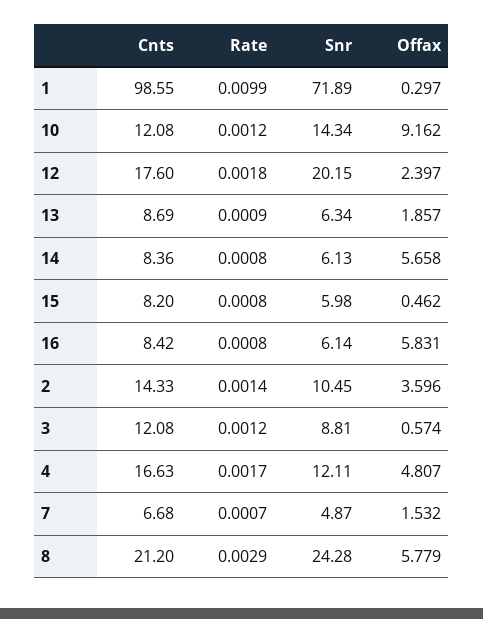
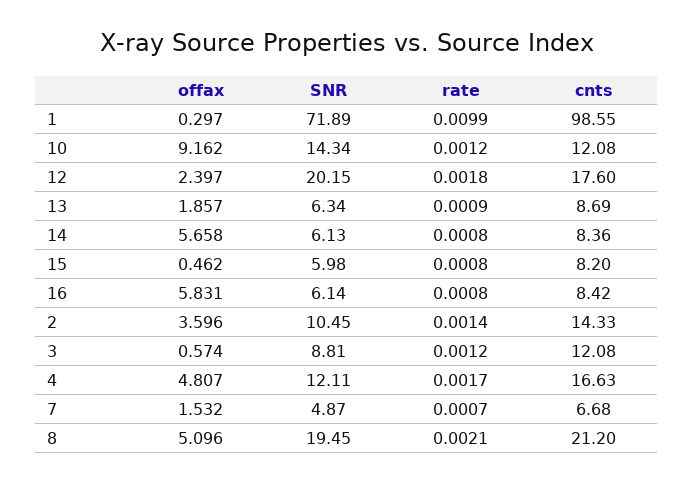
  {
    "Cnts": {
      "1": 98.55,
      "10": 12.08,
      "12": 17.6,
      "13": 8.69,
      "14": 8.36,
      "15": 8.2,
      "16": 8.42,
      "2": 14.33,
      "3": 12.08,
      "4": 16.63,
      "7": 6.68,
      "8": 21.2
    },
    "Rate": {
      "1": 0.0099,
      "10": 0.0012,
      "12": 0.0018,
      "13": 0.0009,
      "14": 0.0008,
      "15": 0.0008,
      "16": 0.0008,
      "2": 0.0014,
      "3": 0.0012,
      "4": 0.0017,
      "7": 0.0007,
-     "8": 0.0029
+     "8": 0.0021
    },
    "Snr": {
      "1": 71.89,
      "10": 14.34,
      "12": 20.15,
      "13": 6.34,
      "14": 6.13,
      "15": 5.98,
      "16": 6.14,
      "2": 10.45,
      "3": 8.81,
      "4": 12.11,
      "7": 4.87,
-     "8": 24.28
+     "8": 19.45
    },
    "Offax": {
      "1": 0.297,
      "10": 9.162,
      "12": 2.397,
      "13": 1.857,
      "14": 5.658,
      "15": 0.462,
      "16": 5.831,
      "2": 3.596,
      "3": 0.574,
      "4": 4.807,
      "7": 1.532,
-     "8": 5.779
+     "8": 5.096
    }
  }

